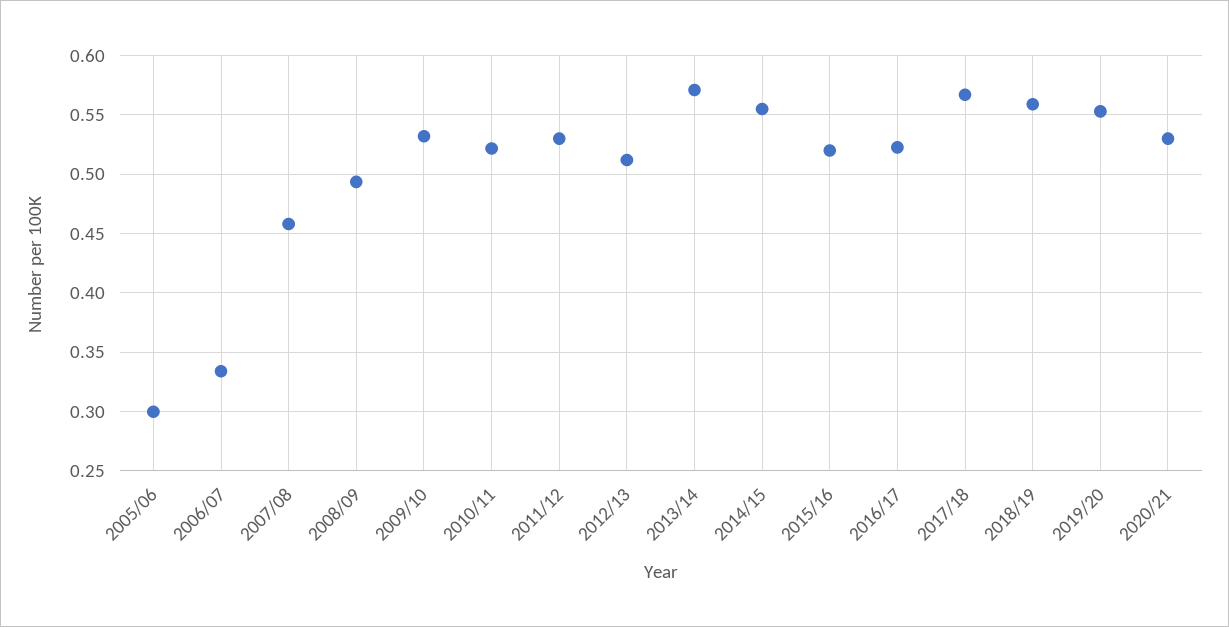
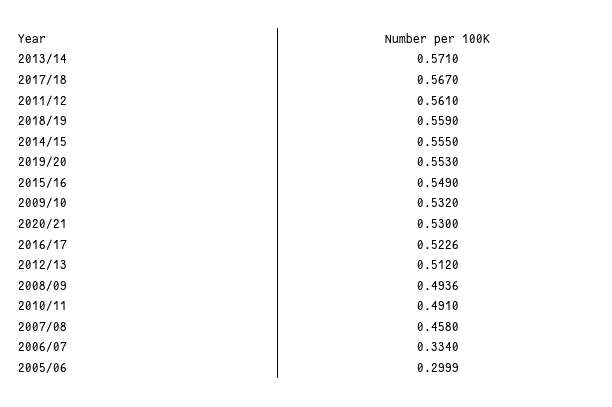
  {
    "2005/06": 0.2999,
    "2006/07": 0.334,
    "2007/08": 0.458,
    "2008/09": 0.4936,
    "2009/10": 0.532,
-   "2010/11": 0.52,
+   "2010/11": 0.491,
-   "2011/12": 0.53,
+   "2011/12": 0.561,
    "2012/13": 0.512,
    "2013/14": 0.571,
    "2014/15": 0.555,
-   "2015/16": 0.52,
+   "2015/16": 0.549,
    "2016/17": 0.5226,
    "2017/18": 0.567,
    "2018/19": 0.559,
    "2019/20": 0.553,
    "2020/21": 0.53
  }

